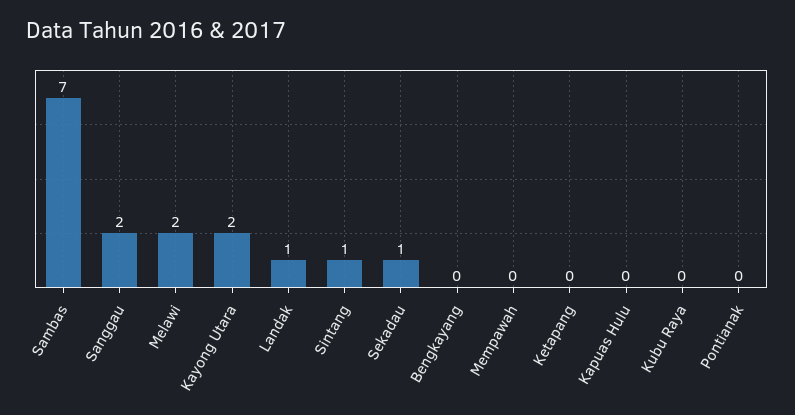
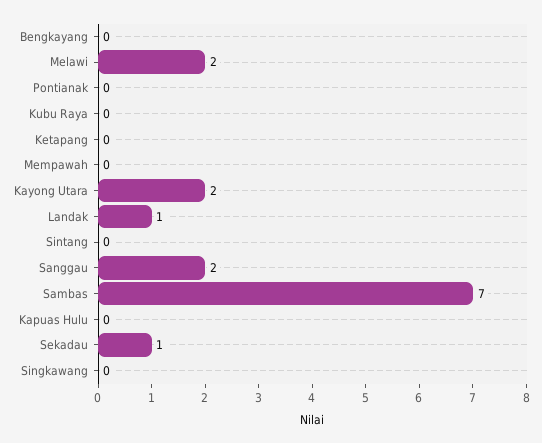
  {
    "Sambas": 7,
    "Sanggau": 2,
    "Melawi": 2,
    "Kayong Utara": 2,
    "Landak": 1,
-   "Sintang": 1,
+   "Sintang": 0,
    "Sekadau": 1,
    "Bengkayang": 0,
    "Mempawah": 0,
    "Ketapang": 0,
    "Kapuas Hulu": 0,
    "Kubu Raya": 0,
-   "Pontianak": 0
+   "Pontianak": 0,
+   "Singkawang": 0
  }

